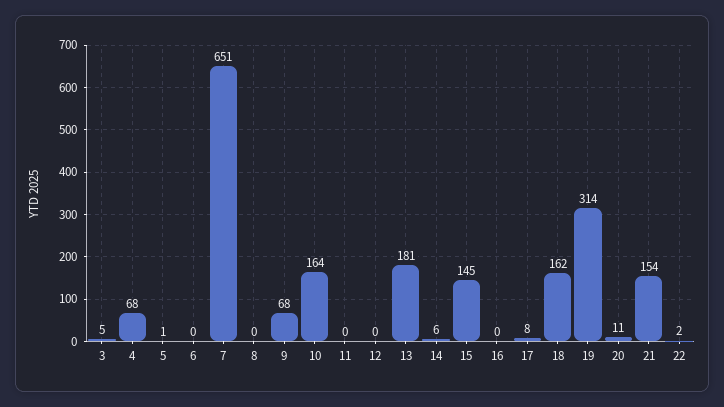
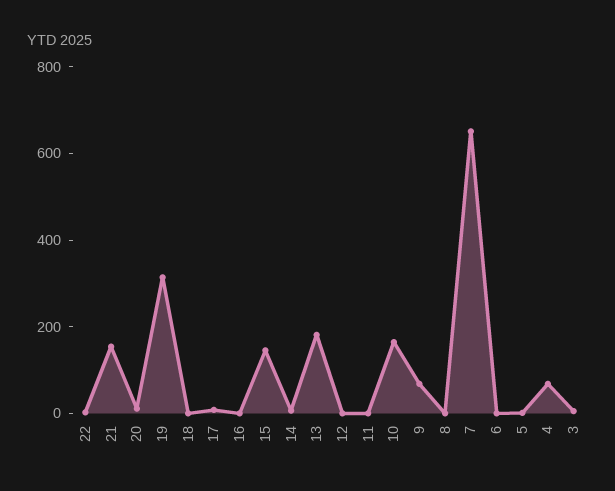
  {
    "3": 5,
    "4": 68,
    "5": 1,
    "6": 0,
    "7": 651,
    "8": 0,
    "9": 68,
    "10": 164,
    "11": 0,
    "12": 0,
    "13": 181,
    "14": 6,
    "15": 145,
    "16": 0,
    "17": 8,
-   "18": 162,
+   "18": 0,
    "19": 314,
    "20": 11,
    "21": 154,
    "22": 2
  }

